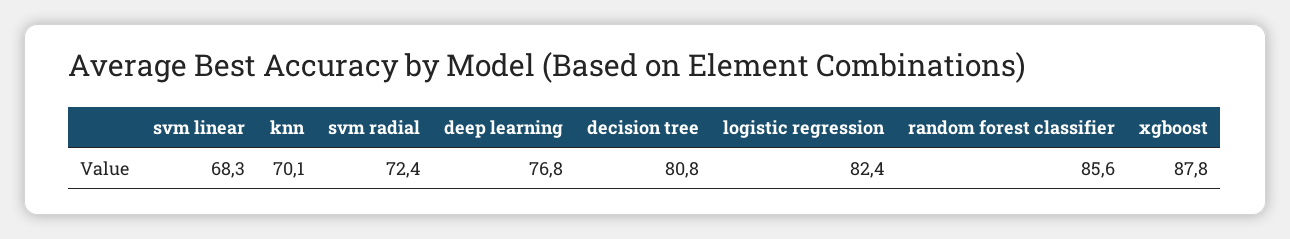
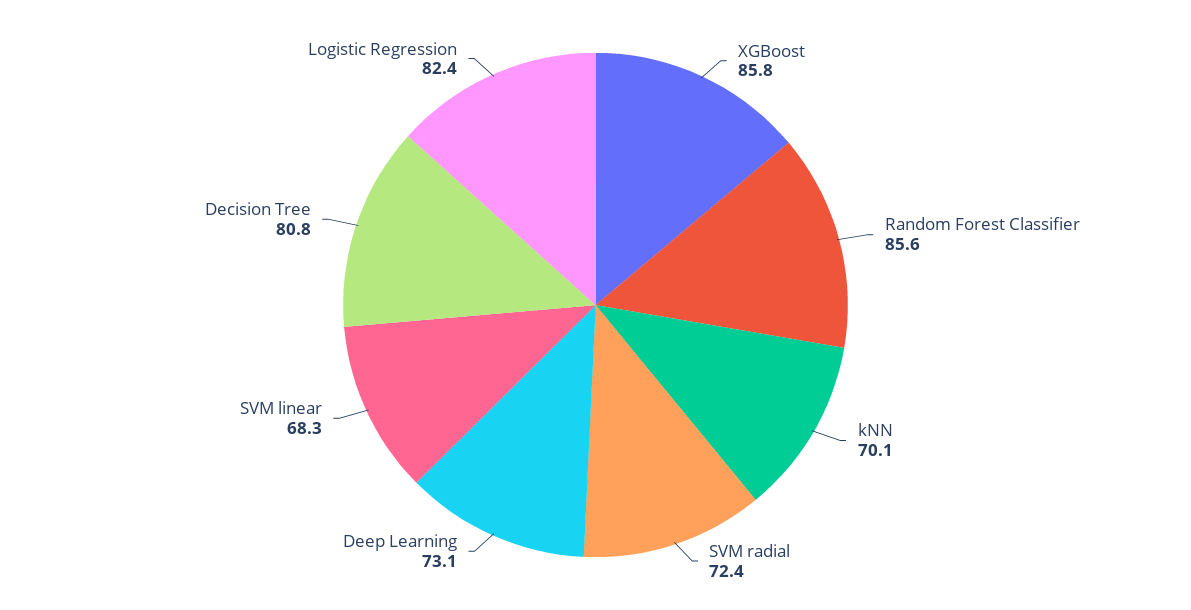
  {
    "svm linear": 68.3,
    "knn": 70.1,
    "svm radial": 72.4,
-   "deep learning": 76.8,
+   "deep learning": 73.1,
    "decision tree": 80.8,
    "logistic regression": 82.4,
    "random forest classifier": 85.6,
-   "xgboost": 87.8
+   "xgboost": 85.8
  }

